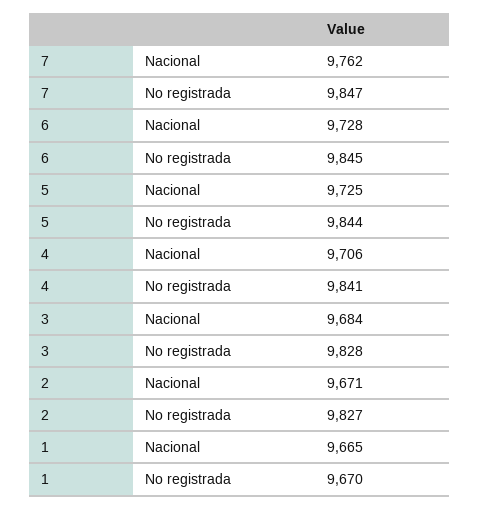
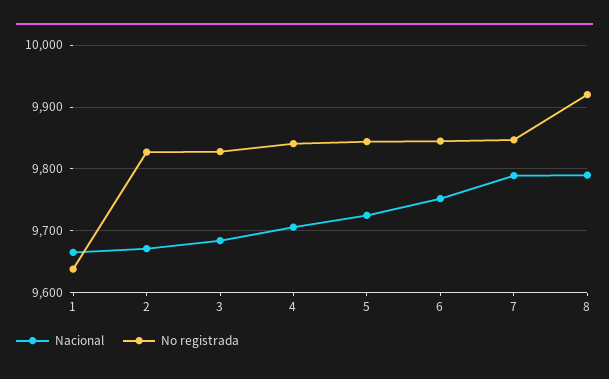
  {
    "Nacional": {
-     "7": 9762,
+     "7": 9790,
-     "6": 9728,
+     "6": 9750,
      "5": 9725,
      "4": 9706,
      "3": 9684,
      "2": 9671,
-     "1": 9665
+     "1": 9665,
+     "8": 9790
    },
    "No registrada": {
      "7": 9847,
      "6": 9845,
      "5": 9844,
      "4": 9841,
      "3": 9828,
      "2": 9827,
-     "1": 9670
+     "1": 9640,
+     "8": 9920
    }
  }

